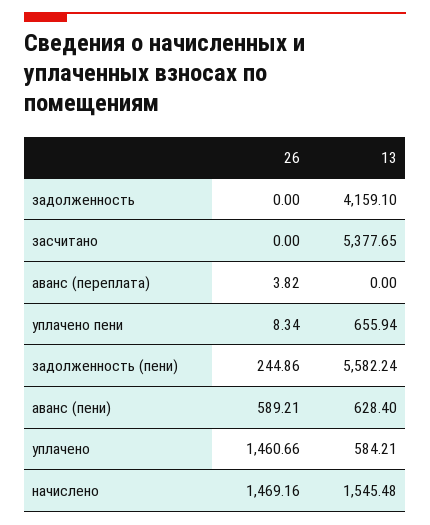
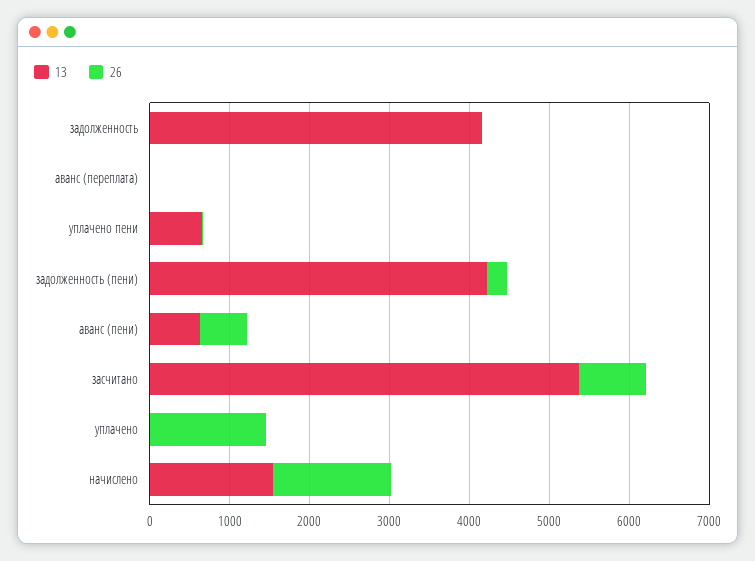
  {
    "26": {
      "задолженность": 0,
-     "засчитано": 0,
+     "засчитано": 800,
      "аванс (переплата)": 3.82,
      "уплачено пени": 8.34,
      "задолженность (пени)": 244.86,
      "аванс (пени)": 589.21,
      "уплачено": 1460.66,
      "начислено": 1469.16
    },
    "13": {
      "задолженность": 4159.1,
      "засчитано": 5377.65,
      "аванс (переплата)": 0,
      "уплачено пени": 655.94,
-     "задолженность (пени)": 5582.24,
+     "задолженность (пени)": 4200,
      "аванс (пени)": 628.4,
-     "уплачено": 584.21,
+     "уплачено": 0,
      "начислено": 1545.48
    }
  }

